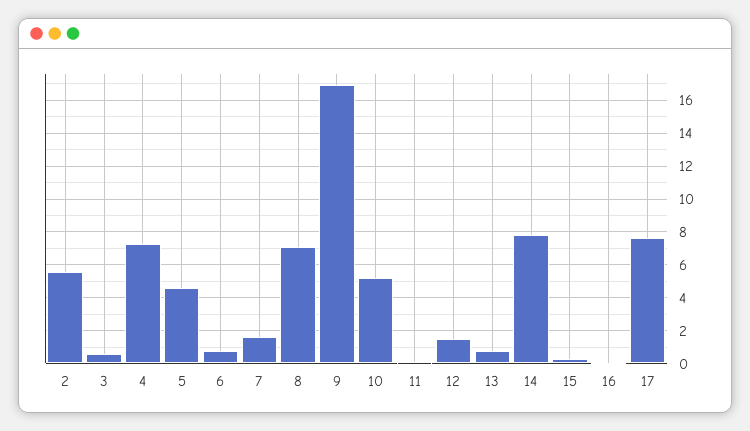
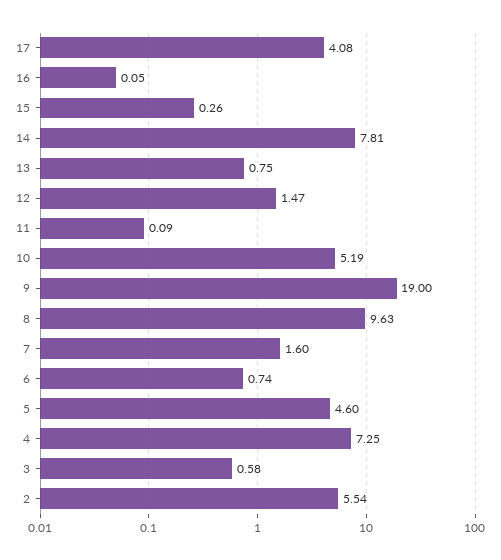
  {
    "2": 5.54,
    "3": 0.58,
    "4": 7.25,
    "5": 4.6,
    "6": 0.74,
    "7": 1.6,
-   "8": 7,
+   "8": 9.63,
-   "9": 17,
+   "9": 19,
    "10": 5.19,
    "11": 0.09,
    "12": 1.47,
    "13": 0.75,
    "14": 7.81,
    "15": 0.26,
    "16": 0.05,
-   "17": 7.5
+   "17": 4.08
  }

